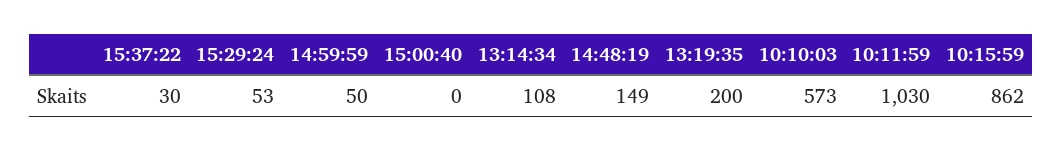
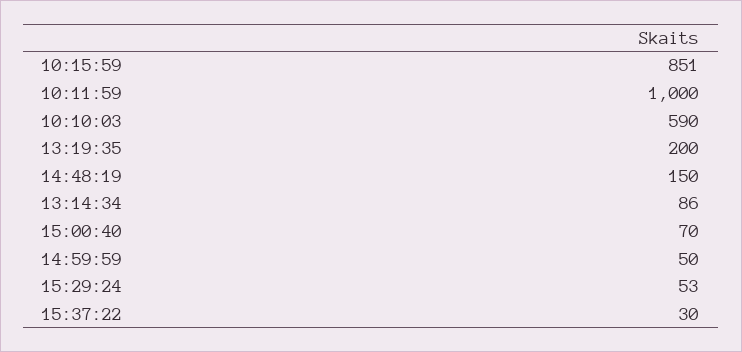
  {
    "15:37:22": 30,
    "15:29:24": 53,
    "14:59:59": 50,
-   "15:00:40": 0,
+   "15:00:40": 70,
-   "13:14:34": 108,
+   "13:14:34": 86,
-   "14:48:19": 149,
+   "14:48:19": 150,
    "13:19:35": 200,
-   "10:10:03": 573,
+   "10:10:03": 590,
-   "10:11:59": 1030,
+   "10:11:59": 1000,
-   "10:15:59": 862
+   "10:15:59": 851
  }

